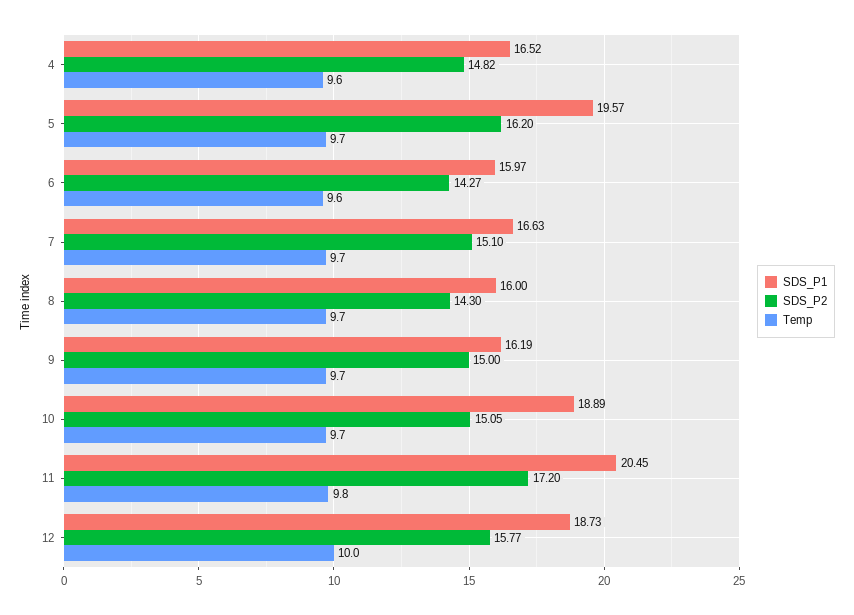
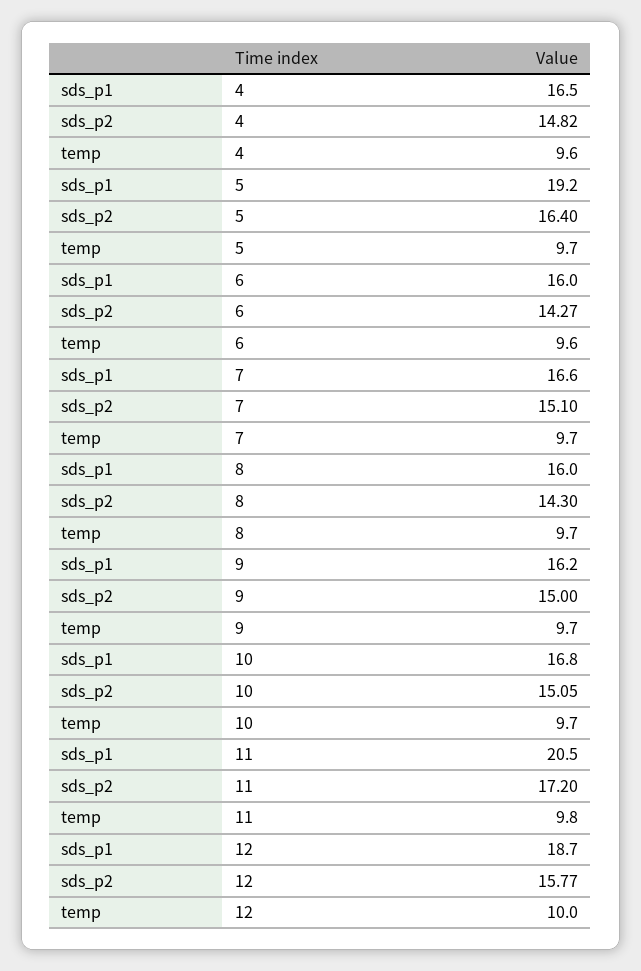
  {
    "SDS_P1": {
      "4": 16.52,
-     "5": 19.57,
+     "5": 19.2,
      "6": 15.97,
      "7": 16.63,
      "8": 16,
      "9": 16.19,
-     "10": 18.89,
+     "10": 16.8,
      "11": 20.45,
      "12": 18.73
    },
    "SDS_P2": {
      "4": 14.82,
-     "5": 16.2,
+     "5": 16.4,
      "6": 14.27,
      "7": 15.1,
      "8": 14.3,
      "9": 15,
      "10": 15.05,
      "11": 17.2,
      "12": 15.77
    },
    "Temp": {
      "4": 9.6,
      "5": 9.7,
      "6": 9.6,
      "7": 9.7,
      "8": 9.7,
      "9": 9.7,
      "10": 9.7,
      "11": 9.8,
      "12": 10
    }
  }

